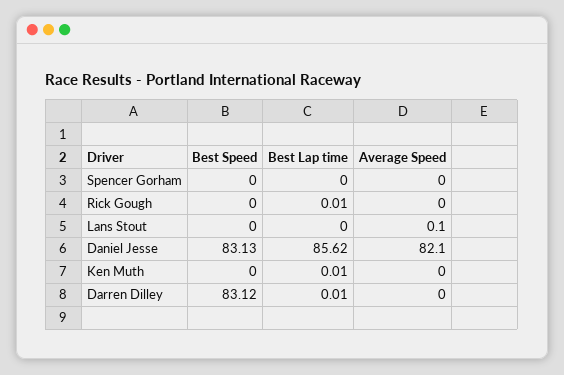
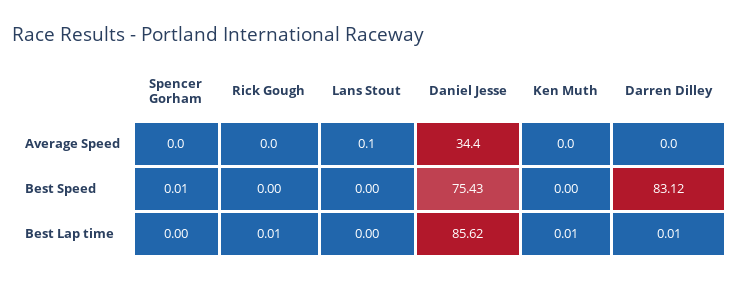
  {
    "Best Speed": {
-     "Spencer Gorham": 0,
+     "Spencer Gorham": 0.01,
      "Rick Gough": 0,
      "Lans Stout": 0,
-     "Daniel Jesse": 83.13,
+     "Daniel Jesse": 75.43,
      "Ken Muth": 0,
      "Darren Dilley": 83.12
    },
    "Best Lap time": {
      "Spencer Gorham": 0,
      "Rick Gough": 0.01,
      "Lans Stout": 0,
      "Daniel Jesse": 85.62,
      "Ken Muth": 0.01,
      "Darren Dilley": 0.01
    },
    "Average Speed": {
      "Spencer Gorham": 0,
      "Rick Gough": 0,
      "Lans Stout": 0.1,
-     "Daniel Jesse": 82.1,
+     "Daniel Jesse": 34.4,
      "Ken Muth": 0,
      "Darren Dilley": 0
    }
  }

